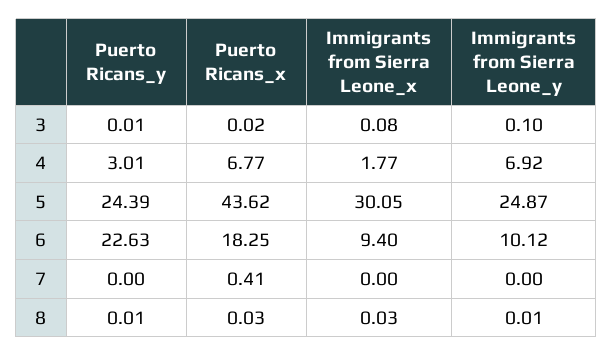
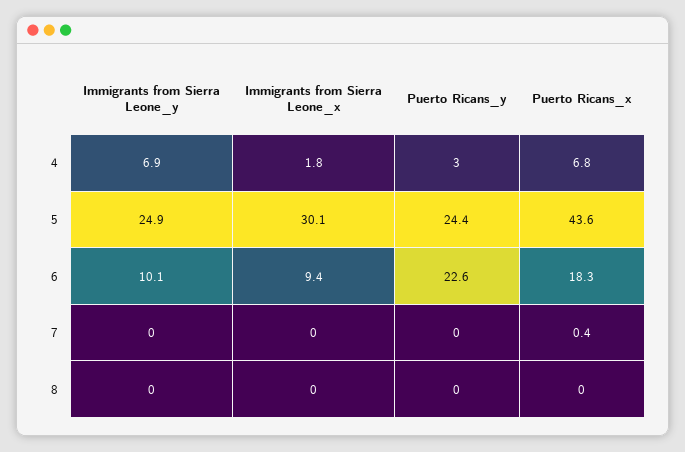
  {
    "Puerto Ricans_y": {
-     "3": 0.01,
      "4": 3.01,
      "5": 24.39,
      "6": 22.63,
      "7": 0,
      "8": 0.01
    },
    "Puerto Ricans_x": {
-     "3": 0.02,
      "4": 6.77,
      "5": 43.62,
      "6": 18.25,
      "7": 0.41,
      "8": 0.03
    },
    "Immigrants from Sierra Leone_x": {
-     "3": 0.08,
      "4": 1.77,
      "5": 30.05,
      "6": 9.4,
      "7": 0,
      "8": 0.03
    },
    "Immigrants from Sierra Leone_y": {
-     "3": 0.1,
      "4": 6.92,
      "5": 24.87,
      "6": 10.12,
      "7": 0,
      "8": 0.01
    }
  }

